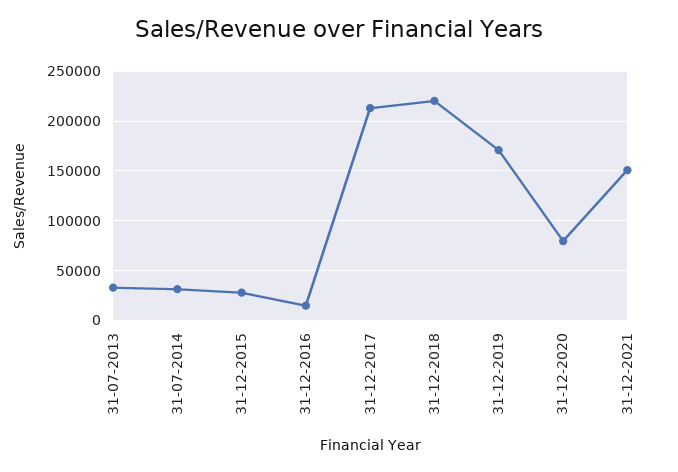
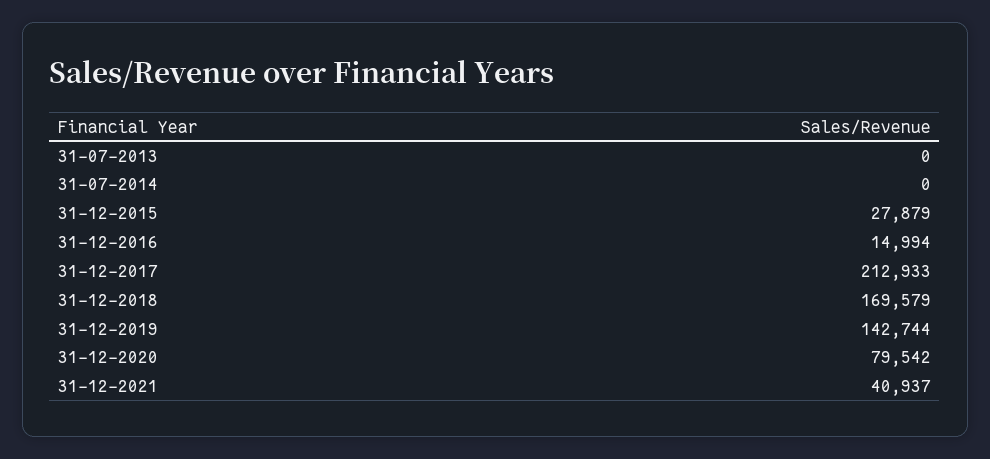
  {
-   "31-07-2013": 30000,
+   "31-07-2013": 0,
-   "31-07-2014": 30000,
+   "31-07-2014": 0,
    "31-12-2015": 27879,
    "31-12-2016": 14994,
    "31-12-2017": 212933,
-   "31-12-2018": 220000,
+   "31-12-2018": 169579,
-   "31-12-2019": 170000,
+   "31-12-2019": 142744,
    "31-12-2020": 79542,
-   "31-12-2021": 150000
+   "31-12-2021": 40937
  }

